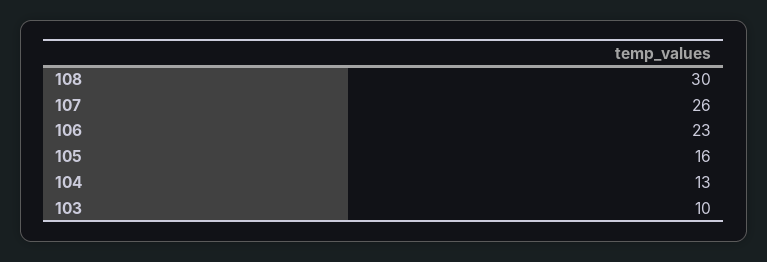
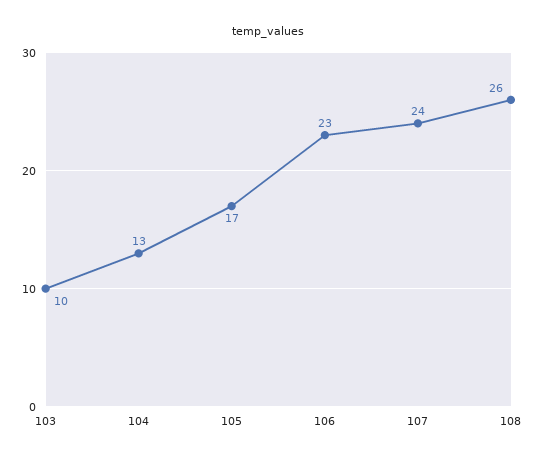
  {
-   "108": 30,
+   "108": 26,
-   "107": 26,
+   "107": 24,
    "106": 23,
-   "105": 16,
+   "105": 17,
    "104": 13,
    "103": 10
  }

